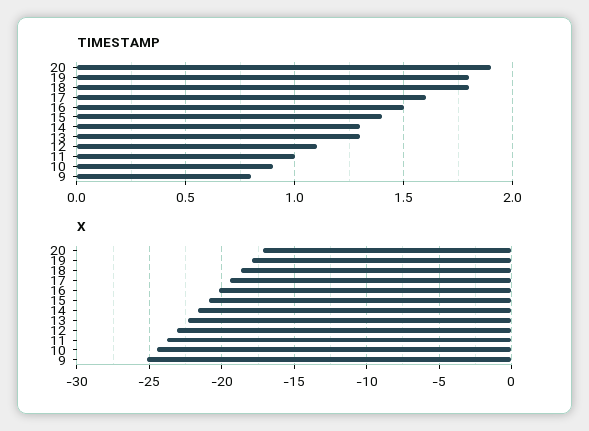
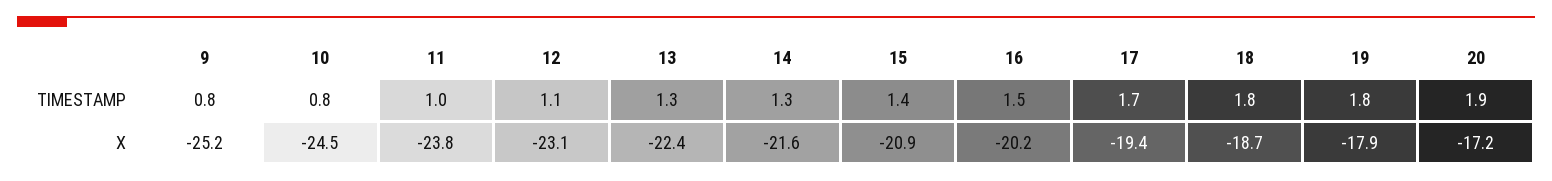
  {
    "TIMESTAMP": {
      "20": 1.9,
      "19": 1.8,
      "18": 1.8,
-     "17": 1.6,
+     "17": 1.7,
      "16": 1.5,
      "15": 1.4,
      "14": 1.3,
      "13": 1.3,
      "12": 1.1,
      "11": 1,
-     "10": 0.9,
+     "10": 0.8,
      "9": 0.8
    },
    "X": {
      "20": -17.2,
      "19": -17.9,
      "18": -18.7,
      "17": -19.4,
      "16": -20.2,
      "15": -20.9,
      "14": -21.6,
      "13": -22.4,
      "12": -23.1,
      "11": -23.8,
      "10": -24.5,
      "9": -25.2
    }
  }

